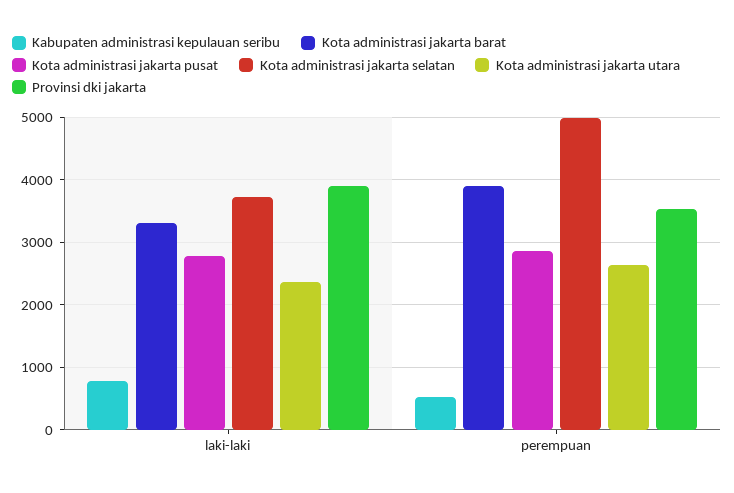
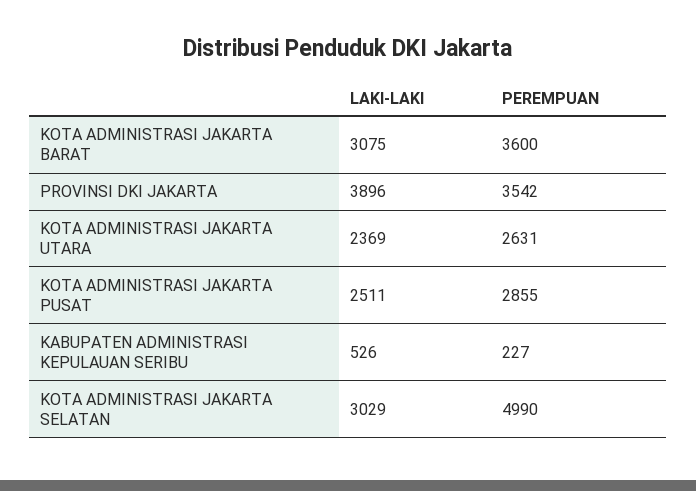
  {
    "Kabupaten administrasi kepulauan seribu": {
-     "laki-laki": 800,
+     "laki-laki": 526,
-     "perempuan": 500
+     "perempuan": 227
    },
    "Kota administrasi jakarta barat": {
-     "laki-laki": 3300,
+     "laki-laki": 3075,
-     "perempuan": 3900
+     "perempuan": 3600
    },
    "Kota administrasi jakarta pusat": {
-     "laki-laki": 2800,
+     "laki-laki": 2511,
      "perempuan": 2855
    },
    "Kota administrasi jakarta selatan": {
-     "laki-laki": 3700,
+     "laki-laki": 3029,
      "perempuan": 4990
    },
    "Kota administrasi jakarta utara": {
      "laki-laki": 2369,
      "perempuan": 2631
    },
    "Provinsi dki jakarta": {
      "laki-laki": 3896,
      "perempuan": 3542
    }
  }

